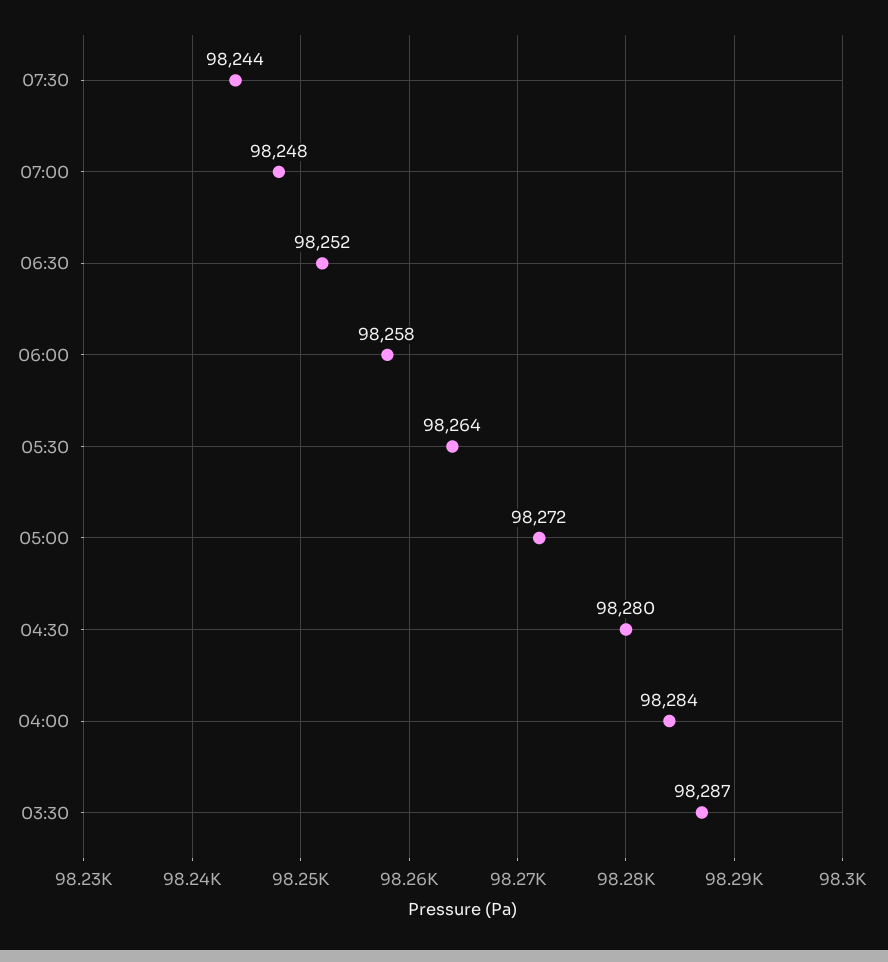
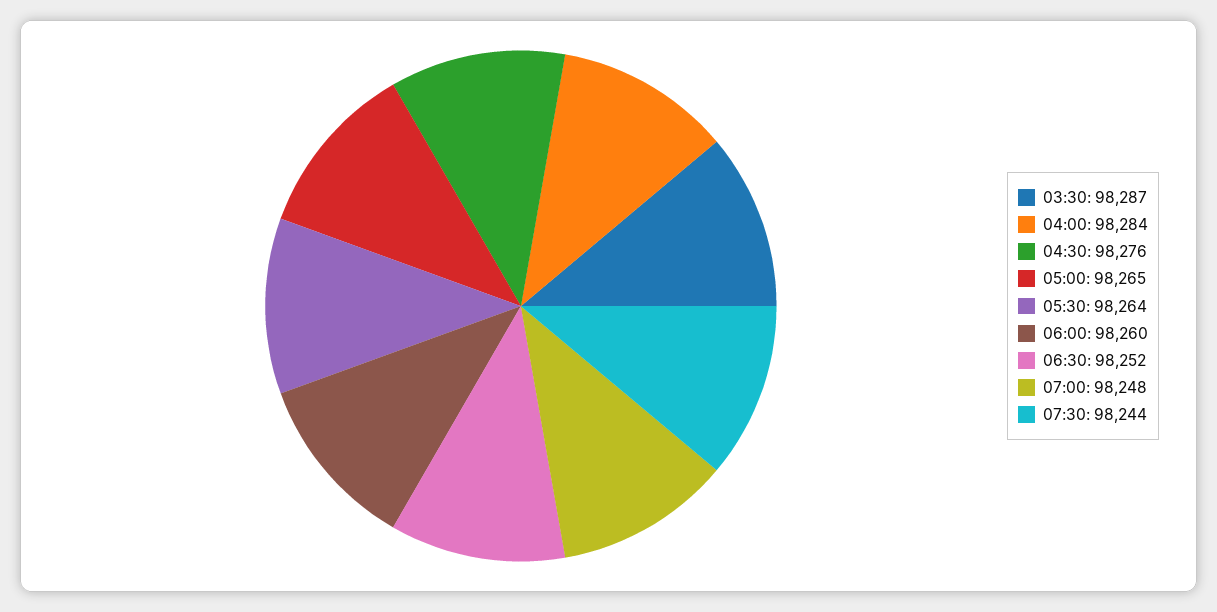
  {
    "07:30": 98244,
    "07:00": 98248,
    "06:30": 98252,
-   "06:00": 98258,
+   "06:00": 98260,
    "05:30": 98264,
-   "05:00": 98272,
+   "05:00": 98265,
-   "04:30": 98280,
+   "04:30": 98276,
    "04:00": 98284,
    "03:30": 98287
  }

